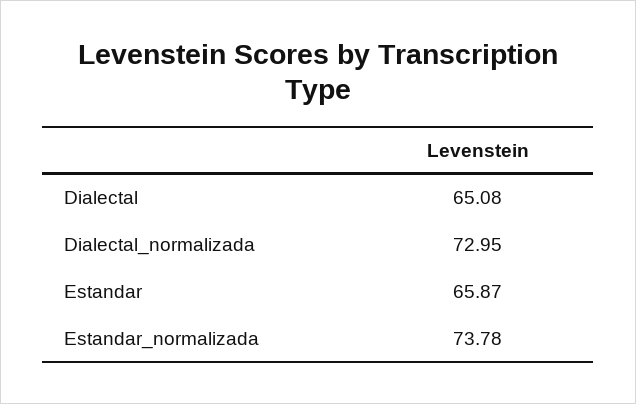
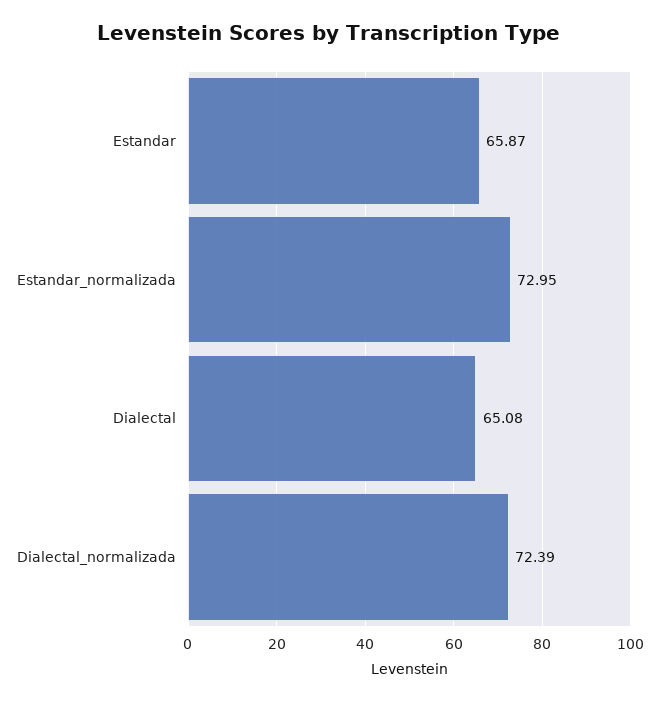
  {
    "Dialectal": 65.08,
-   "Dialectal_normalizada": 72.95,
+   "Dialectal_normalizada": 72.39,
    "Estandar": 65.87,
-   "Estandar_normalizada": 73.78
+   "Estandar_normalizada": 72.95
  }

